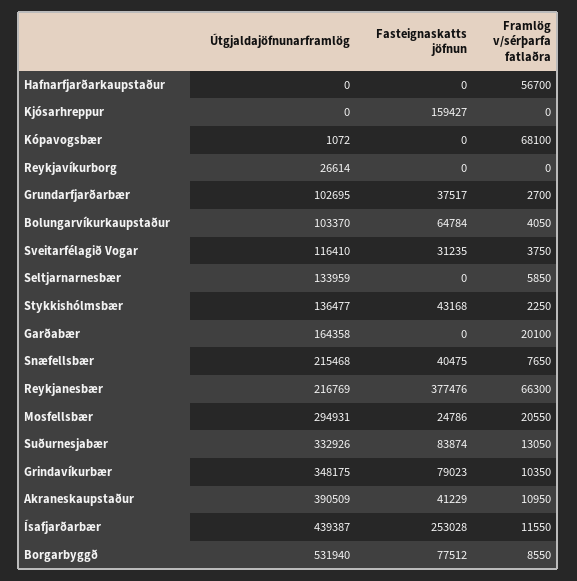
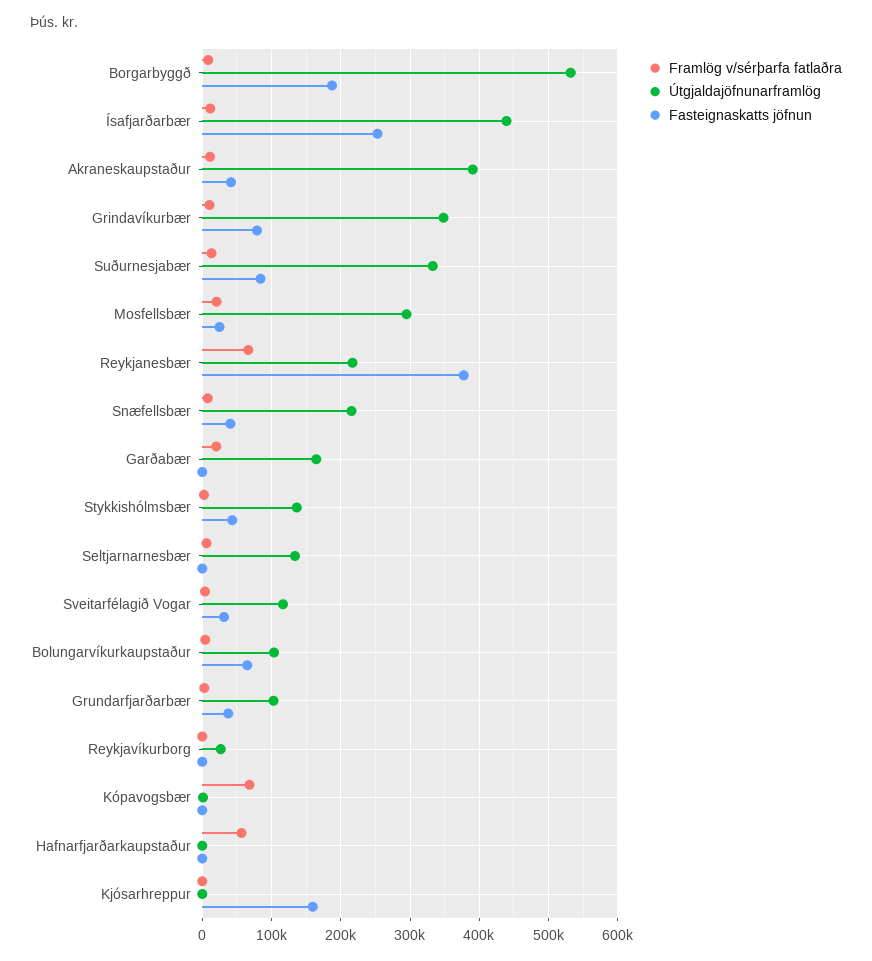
  {
    "Útgjaldajöfnunarframlög": {
      "Hafnarfjarðarkaupstaður": 0,
      "Kjósarhreppur": 0,
      "Kópavogsbær": 1072,
      "Reykjavíkurborg": 26614,
      "Grundarfjarðarbær": 102695,
      "Bolungarvíkurkaupstaður": 103370,
      "Sveitarfélagið Vogar": 116410,
      "Seltjarnarnesbær": 133959,
      "Stykkishólmsbær": 136477,
      "Garðabær": 164358,
      "Snæfellsbær": 215468,
      "Reykjanesbær": 216769,
      "Mosfellsbær": 294931,
      "Suðurnesjabær": 332926,
      "Grindavíkurbær": 348175,
      "Akraneskaupstaður": 390509,
      "Ísafjarðarbær": 439387,
      "Borgarbyggð": 531940
    },
    "Fasteignaskatts jöfnun": {
      "Hafnarfjarðarkaupstaður": 0,
      "Kjósarhreppur": 159427,
      "Kópavogsbær": 0,
      "Reykjavíkurborg": 0,
      "Grundarfjarðarbær": 37517,
      "Bolungarvíkurkaupstaður": 64784,
      "Sveitarfélagið Vogar": 31235,
      "Seltjarnarnesbær": 0,
      "Stykkishólmsbær": 43168,
      "Garðabær": 0,
      "Snæfellsbær": 40475,
      "Reykjanesbær": 377476,
      "Mosfellsbær": 24786,
      "Suðurnesjabær": 83874,
      "Grindavíkurbær": 79023,
      "Akraneskaupstaður": 41229,
      "Ísafjarðarbær": 253028,
-     "Borgarbyggð": 77512
+     "Borgarbyggð": 190000
    },
    "Framlög v/sérþarfa fatlaðra": {
      "Hafnarfjarðarkaupstaður": 56700,
      "Kjósarhreppur": 0,
      "Kópavogsbær": 68100,
      "Reykjavíkurborg": 0,
      "Grundarfjarðarbær": 2700,
      "Bolungarvíkurkaupstaður": 4050,
      "Sveitarfélagið Vogar": 3750,
      "Seltjarnarnesbær": 5850,
      "Stykkishólmsbær": 2250,
      "Garðabær": 20100,
      "Snæfellsbær": 7650,
      "Reykjanesbær": 66300,
      "Mosfellsbær": 20550,
      "Suðurnesjabær": 13050,
      "Grindavíkurbær": 10350,
      "Akraneskaupstaður": 10950,
      "Ísafjarðarbær": 11550,
      "Borgarbyggð": 8550
    }
  }

